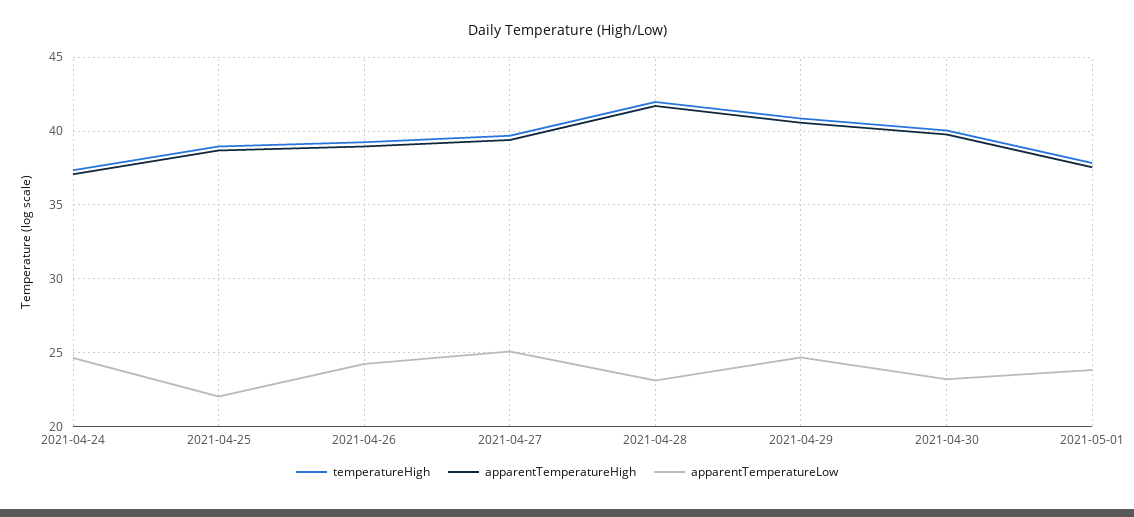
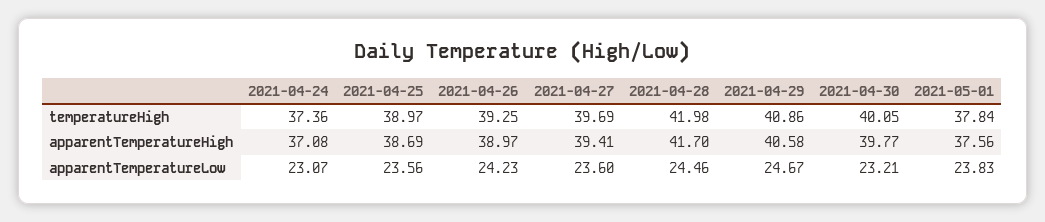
  {
    "temperatureHigh": {
      "2021-04-24": 37.36,
      "2021-04-25": 38.97,
      "2021-04-26": 39.25,
      "2021-04-27": 39.69,
      "2021-04-28": 41.98,
      "2021-04-29": 40.86,
      "2021-04-30": 40.05,
      "2021-05-01": 37.84
    },
    "apparentTemperatureHigh": {
      "2021-04-24": 37.08,
      "2021-04-25": 38.69,
      "2021-04-26": 38.97,
      "2021-04-27": 39.41,
      "2021-04-28": 41.7,
      "2021-04-29": 40.58,
      "2021-04-30": 39.77,
      "2021-05-01": 37.56
    },
    "apparentTemperatureLow": {
-     "2021-04-24": 24.5,
+     "2021-04-24": 23.07,
-     "2021-04-25": 22,
+     "2021-04-25": 23.56,
      "2021-04-26": 24.23,
-     "2021-04-27": 25,
+     "2021-04-27": 23.6,
-     "2021-04-28": 23,
+     "2021-04-28": 24.46,
      "2021-04-29": 24.67,
      "2021-04-30": 23.21,
      "2021-05-01": 23.83
    }
  }

